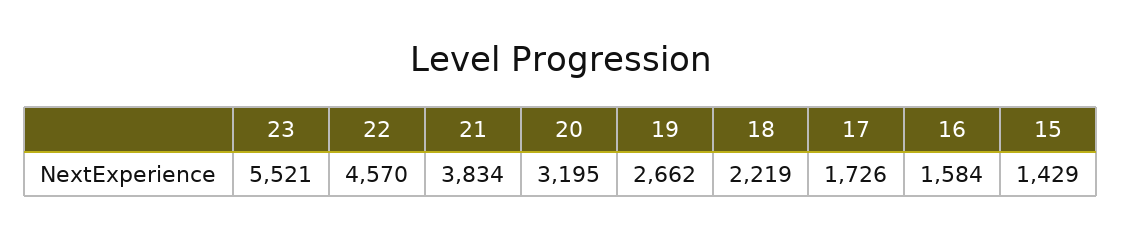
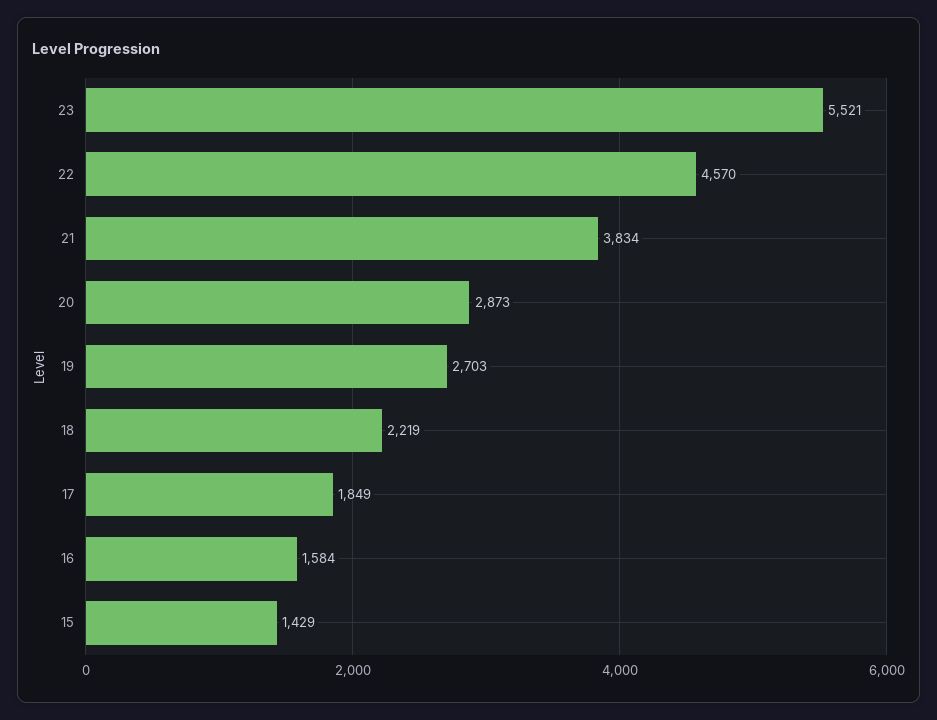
  {
    "23": 5521,
    "22": 4570,
    "21": 3834,
-   "20": 3195,
+   "20": 2873,
-   "19": 2662,
+   "19": 2703,
    "18": 2219,
-   "17": 1726,
+   "17": 1849,
    "16": 1584,
    "15": 1429
  }

